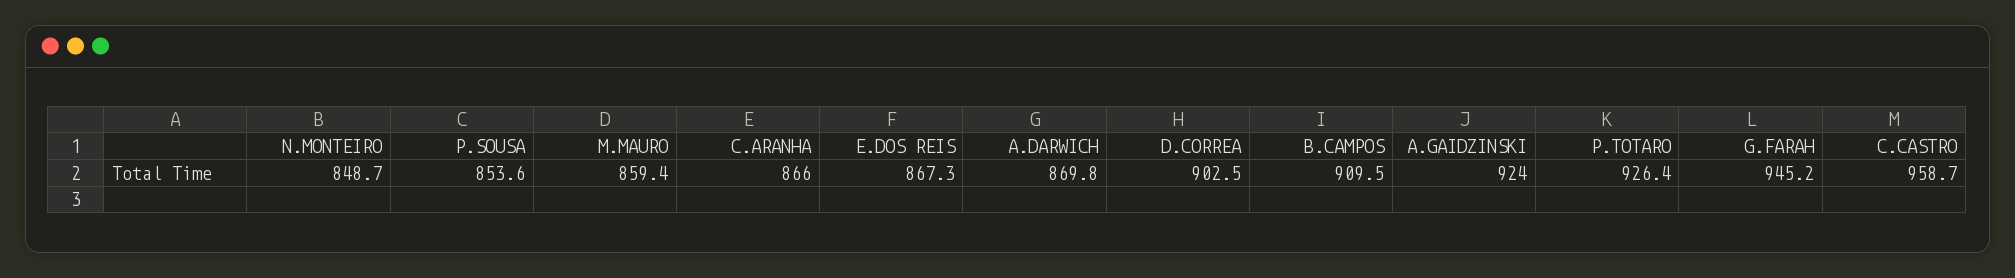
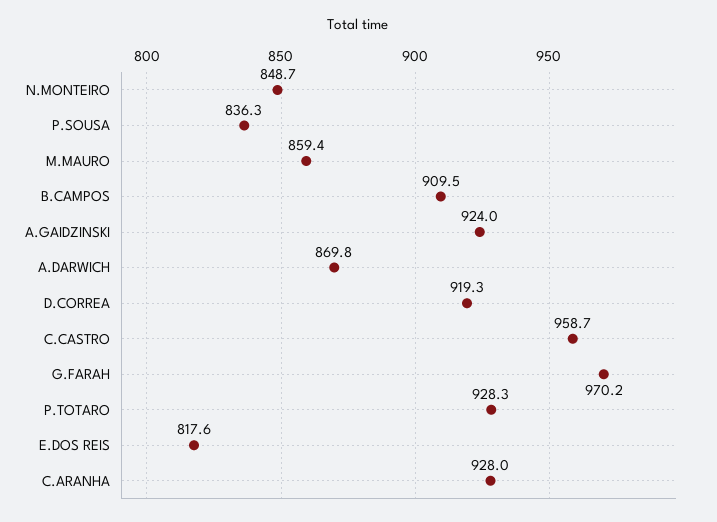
  {
    "N.MONTEIRO": 848.7,
-   "P.SOUSA": 853.6,
+   "P.SOUSA": 836.3,
    "M.MAURO": 859.4,
-   "C.ARANHA": 866,
+   "C.ARANHA": 928,
-   "E.DOS REIS": 867.3,
+   "E.DOS REIS": 817.6,
    "A.DARWICH": 869.8,
-   "D.CORREA": 902.5,
+   "D.CORREA": 919.3,
    "B.CAMPOS": 909.5,
    "A.GAIDZINSKI": 924,
-   "P.TOTARO": 926.4,
+   "P.TOTARO": 928.3,
-   "G.FARAH": 945.2,
+   "G.FARAH": 970.2,
    "C.CASTRO": 958.7
  }

